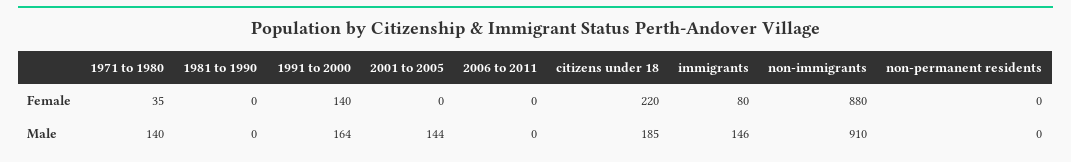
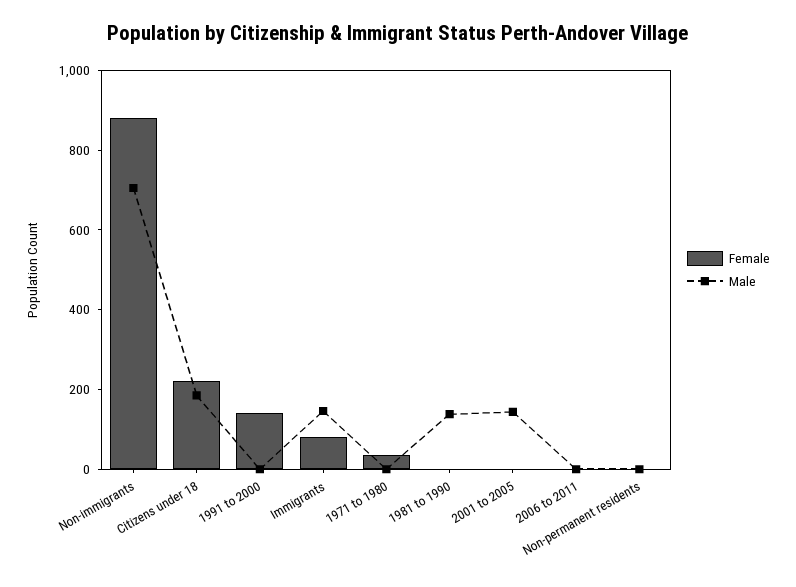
  {
    "Female": {
      "1971 to 1980": 35,
      "1981 to 1990": 0,
      "1991 to 2000": 140,
      "2001 to 2005": 0,
      "2006 to 2011": 0,
      "citizens under 18": 220,
      "immigrants": 80,
      "non-immigrants": 880,
      "non-permanent residents": 0
    },
    "Male": {
-     "1971 to 1980": 140,
+     "1971 to 1980": 0,
-     "1981 to 1990": 0,
+     "1981 to 1990": 150,
-     "1991 to 2000": 164,
+     "1991 to 2000": 0,
      "2001 to 2005": 144,
      "2006 to 2011": 0,
      "citizens under 18": 185,
      "immigrants": 146,
-     "non-immigrants": 910,
+     "non-immigrants": 700,
      "non-permanent residents": 0
    }
  }

